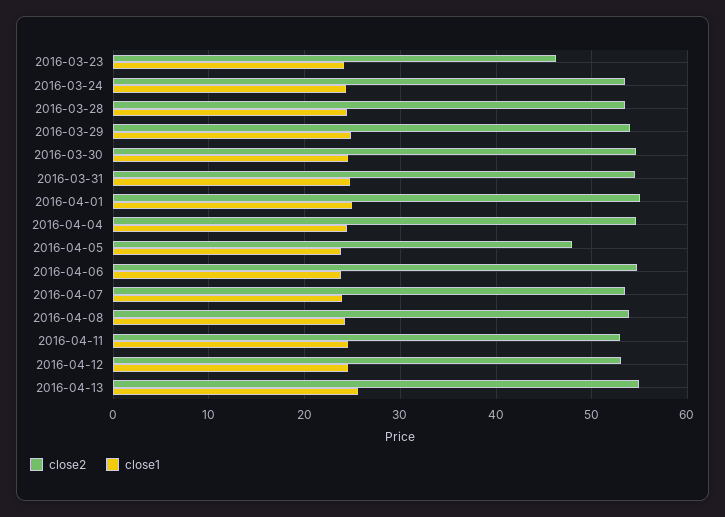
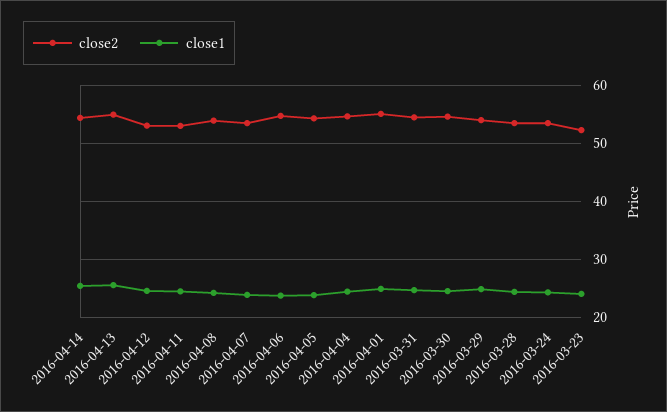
  {
    "close2": {
-     "2016-03-23": 46,
+     "2016-03-23": 52,
      "2016-03-24": 53,
      "2016-03-28": 53,
      "2016-03-29": 54,
      "2016-03-30": 55,
      "2016-03-31": 54,
      "2016-04-01": 55,
      "2016-04-04": 55,
-     "2016-04-05": 48,
+     "2016-04-05": 54,
      "2016-04-06": 55,
      "2016-04-07": 53,
      "2016-04-08": 54,
      "2016-04-11": 53,
      "2016-04-12": 53,
-     "2016-04-13": 55
+     "2016-04-13": 55,
+     "2016-04-14": 54
    },
    "close1": {
      "2016-03-23": 24,
      "2016-03-24": 24,
      "2016-03-28": 24,
      "2016-03-29": 25,
      "2016-03-30": 25,
      "2016-03-31": 25,
      "2016-04-01": 25,
      "2016-04-04": 24,
      "2016-04-05": 24,
      "2016-04-06": 24,
      "2016-04-07": 24,
      "2016-04-08": 24,
      "2016-04-11": 25,
      "2016-04-12": 25,
-     "2016-04-13": 26
+     "2016-04-13": 26,
+     "2016-04-14": 26
    }
  }

